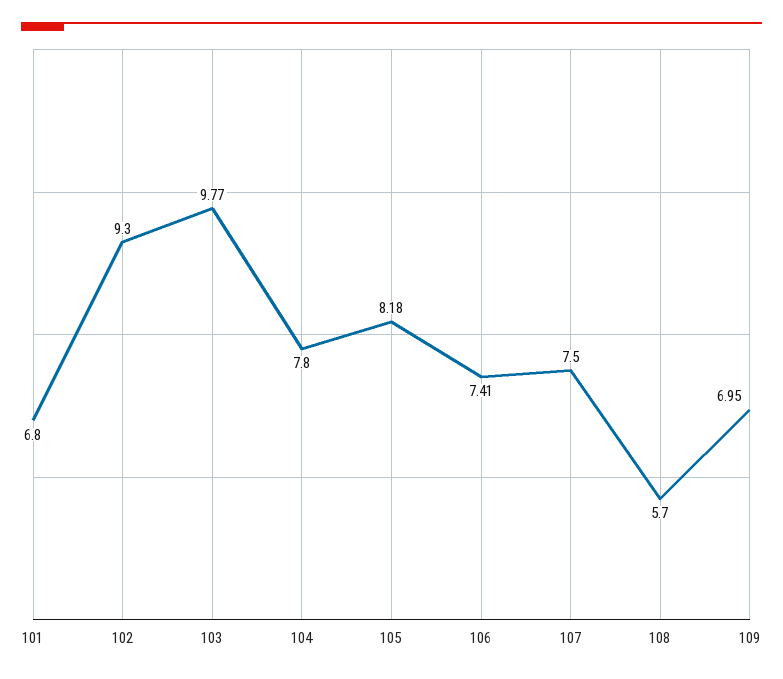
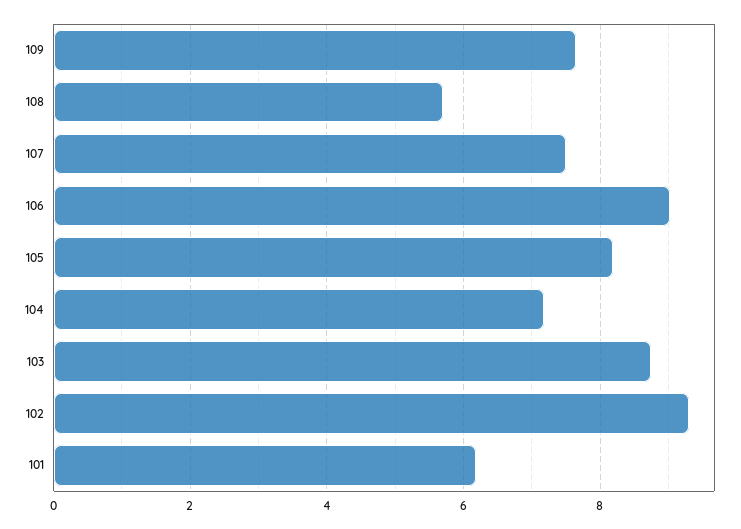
  {
-   "101": 6.8,
+   "101": 6.2,
    "102": 9.3,
-   "103": 9.77,
+   "103": 8.8,
-   "104": 7.8,
+   "104": 7.2,
    "105": 8.18,
-   "106": 7.41,
+   "106": 9,
    "107": 7.5,
    "108": 5.7,
-   "109": 6.95
+   "109": 7.6
  }

